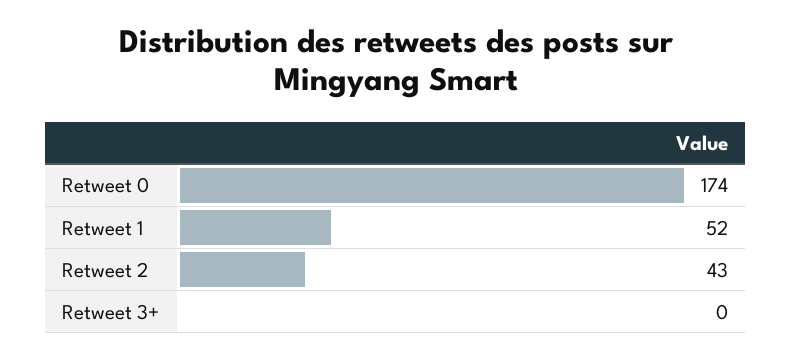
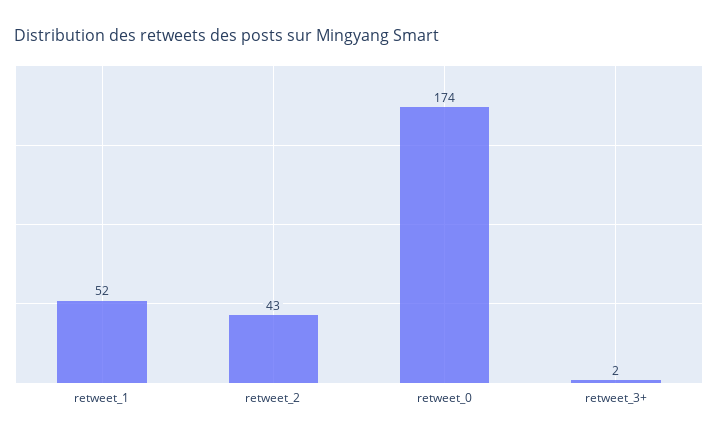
  {
    "Retweet 0": 174,
    "Retweet 1": 52,
    "Retweet 2": 43,
-   "Retweet 3+": 0
+   "Retweet 3+": 2
  }

